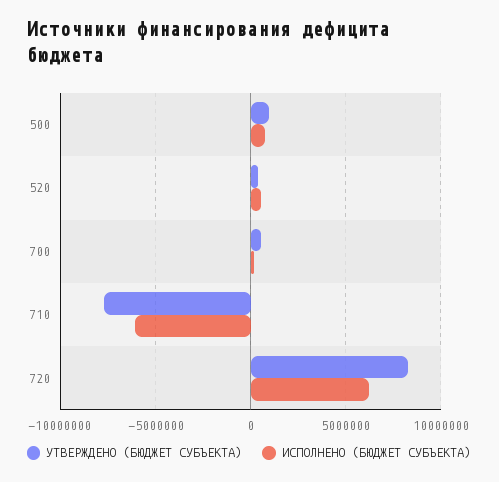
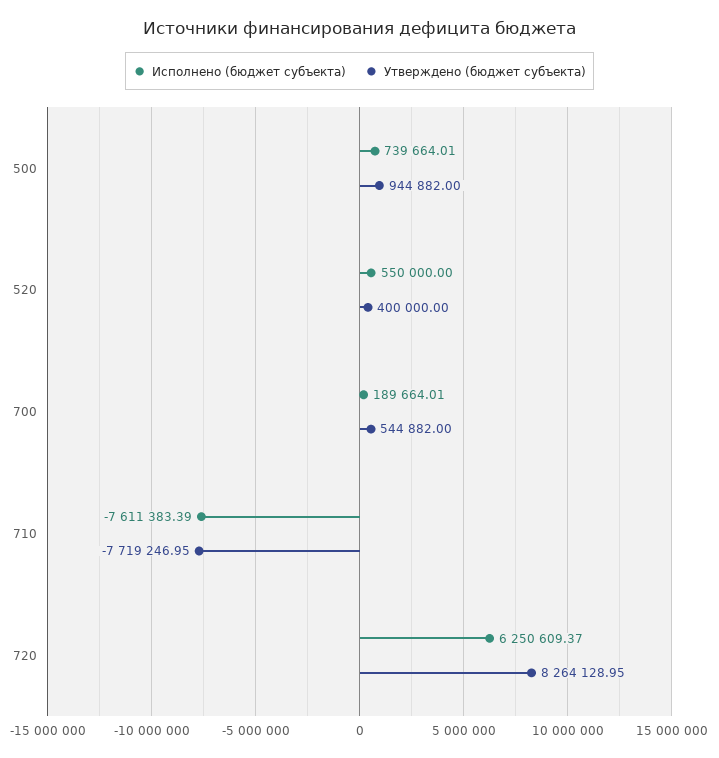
  {
    "УТВЕРЖДЕНО (БЮДЖЕТ СУБЪЕКТА)": {
      "500": 944882,
      "520": 400000,
      "700": 544882,
      "710": -7719246.95,
      "720": 8264128.95
    },
    "ИСПОЛНЕНО (БЮДЖЕТ СУБЪЕКТА)": {
      "500": 739664.01,
      "520": 550000,
      "700": 189664.01,
-     "710": -6000000,
+     "710": -7611383.39,
      "720": 6250609.37
    }
  }

